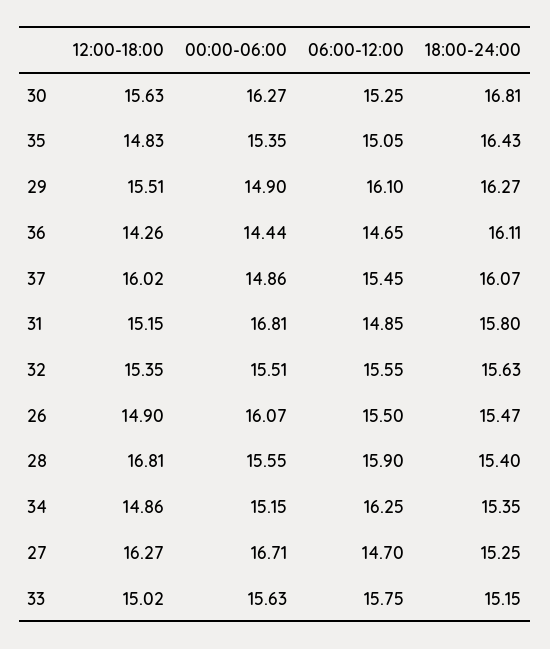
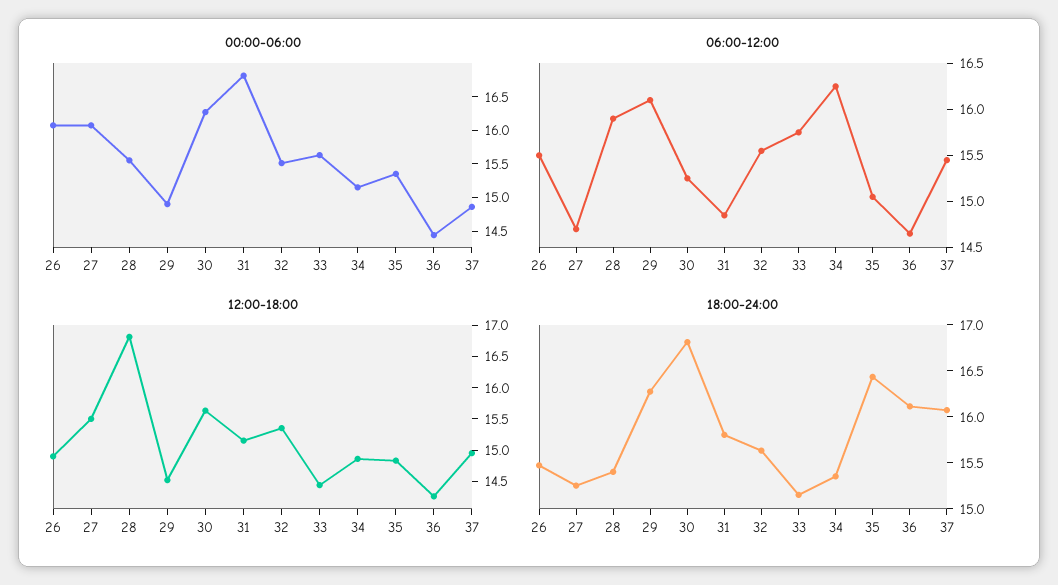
  {
    "12:00-18:00": {
      "30": 15.63,
      "35": 14.83,
-     "29": 15.51,
+     "29": 14.5,
      "36": 14.26,
-     "37": 16.02,
+     "37": 15,
      "31": 15.15,
      "32": 15.35,
      "26": 14.9,
      "28": 16.81,
      "34": 14.86,
-     "27": 16.27,
+     "27": 15.5,
-     "33": 15.02
+     "33": 14.5
    },
    "00:00-06:00": {
      "30": 16.27,
      "35": 15.35,
      "29": 14.9,
      "36": 14.44,
      "37": 14.86,
      "31": 16.81,
      "32": 15.51,
      "26": 16.07,
      "28": 15.55,
      "34": 15.15,
-     "27": 16.71,
+     "27": 16,
      "33": 15.63
    },
    "06:00-12:00": {
      "30": 15.25,
      "35": 15.05,
      "29": 16.1,
      "36": 14.65,
      "37": 15.45,
      "31": 14.85,
      "32": 15.55,
      "26": 15.5,
      "28": 15.9,
      "34": 16.25,
      "27": 14.7,
      "33": 15.75
    },
    "18:00-24:00": {
      "30": 16.81,
      "35": 16.43,
      "29": 16.27,
      "36": 16.11,
      "37": 16.07,
      "31": 15.8,
      "32": 15.63,
      "26": 15.47,
      "28": 15.4,
      "34": 15.35,
      "27": 15.25,
      "33": 15.15
    }
  }

